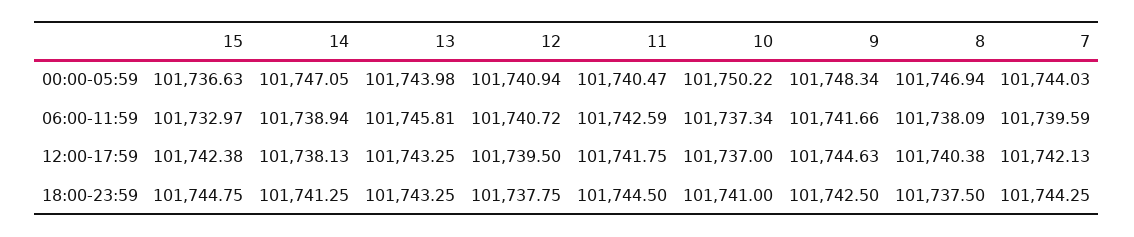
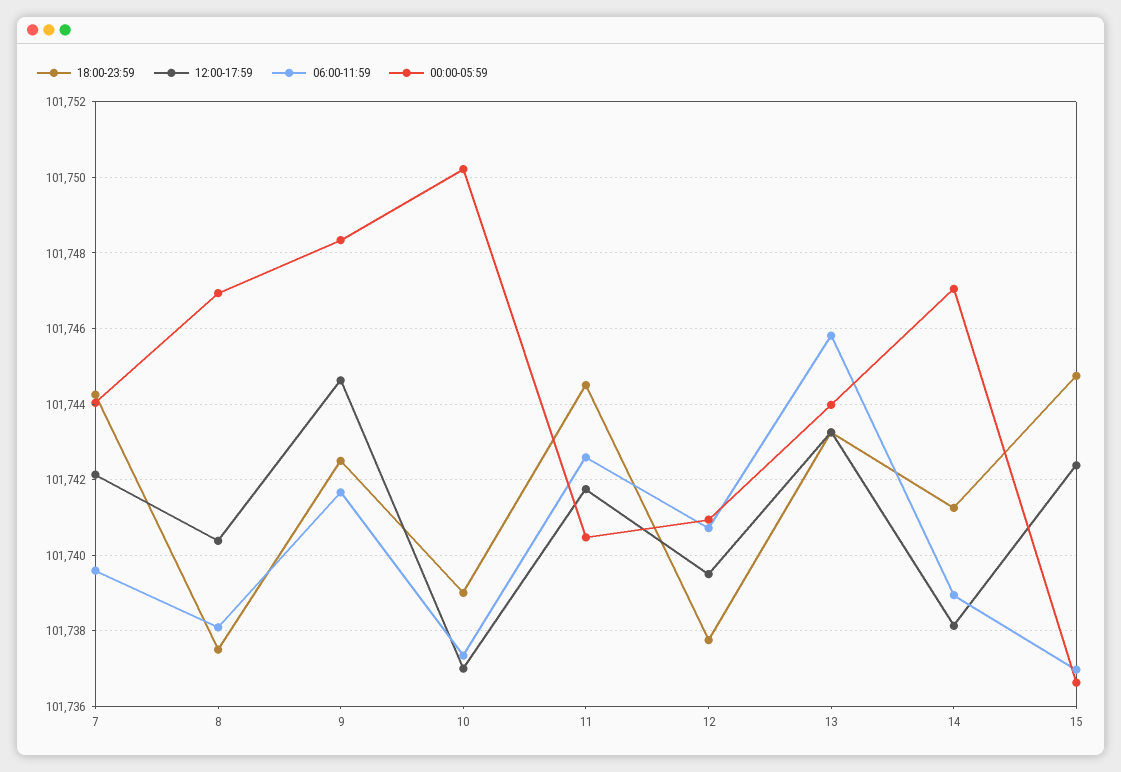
  {
    "00:00-05:59": {
      "15": 101736.63,
      "14": 101747.05,
      "13": 101743.98,
      "12": 101740.94,
      "11": 101740.47,
      "10": 101750.22,
      "9": 101748.34,
      "8": 101746.94,
      "7": 101744.03
    },
    "06:00-11:59": {
-     "15": 101732.97,
+     "15": 101737,
      "14": 101738.94,
      "13": 101745.81,
      "12": 101740.72,
      "11": 101742.59,
      "10": 101737.34,
      "9": 101741.66,
      "8": 101738.09,
      "7": 101739.59
    },
    "12:00-17:59": {
      "15": 101742.38,
      "14": 101738.13,
      "13": 101743.25,
      "12": 101739.5,
      "11": 101741.75,
      "10": 101737,
      "9": 101744.63,
      "8": 101740.38,
      "7": 101742.13
    },
    "18:00-23:59": {
      "15": 101744.75,
      "14": 101741.25,
      "13": 101743.25,
      "12": 101737.75,
      "11": 101744.5,
-     "10": 101741,
+     "10": 101739,
      "9": 101742.5,
      "8": 101737.5,
      "7": 101744.25
    }
  }

